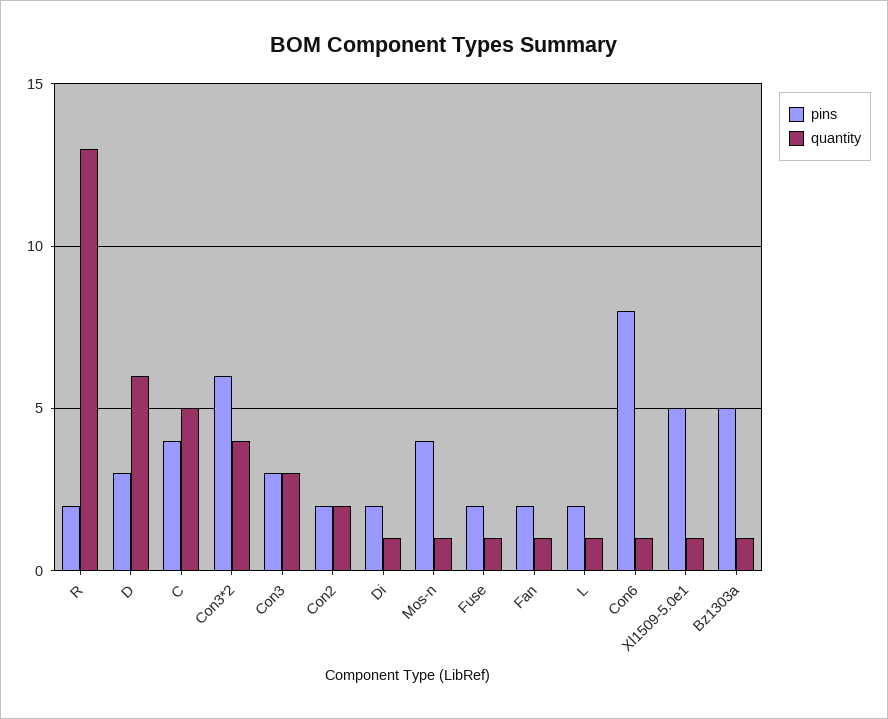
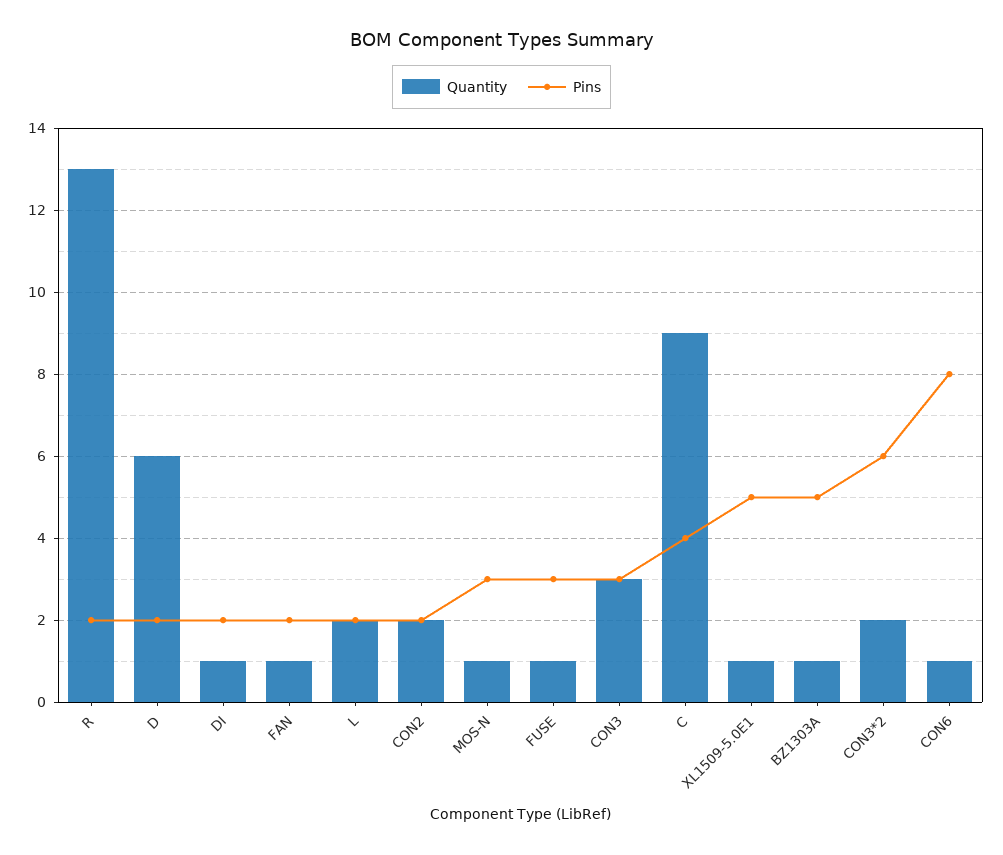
  {
    "pins": {
      "R": 2,
-     "D": 3,
+     "D": 2,
      "C": 4,
      "Con3*2": 6,
      "Con3": 3,
      "Con2": 2,
      "Di": 2,
-     "Mos-n": 4,
+     "Mos-n": 3,
-     "Fuse": 2,
+     "Fuse": 3,
      "Fan": 2,
      "L": 2,
      "Con6": 8,
      "Xl1509-5.0e1": 5,
      "Bz1303a": 5
    },
    "quantity": {
      "R": 13,
      "D": 6,
-     "C": 5,
+     "C": 9,
-     "Con3*2": 4,
+     "Con3*2": 2,
      "Con3": 3,
      "Con2": 2,
      "Di": 1,
      "Mos-n": 1,
      "Fuse": 1,
      "Fan": 1,
-     "L": 1,
+     "L": 2,
      "Con6": 1,
      "Xl1509-5.0e1": 1,
      "Bz1303a": 1
    }
  }

